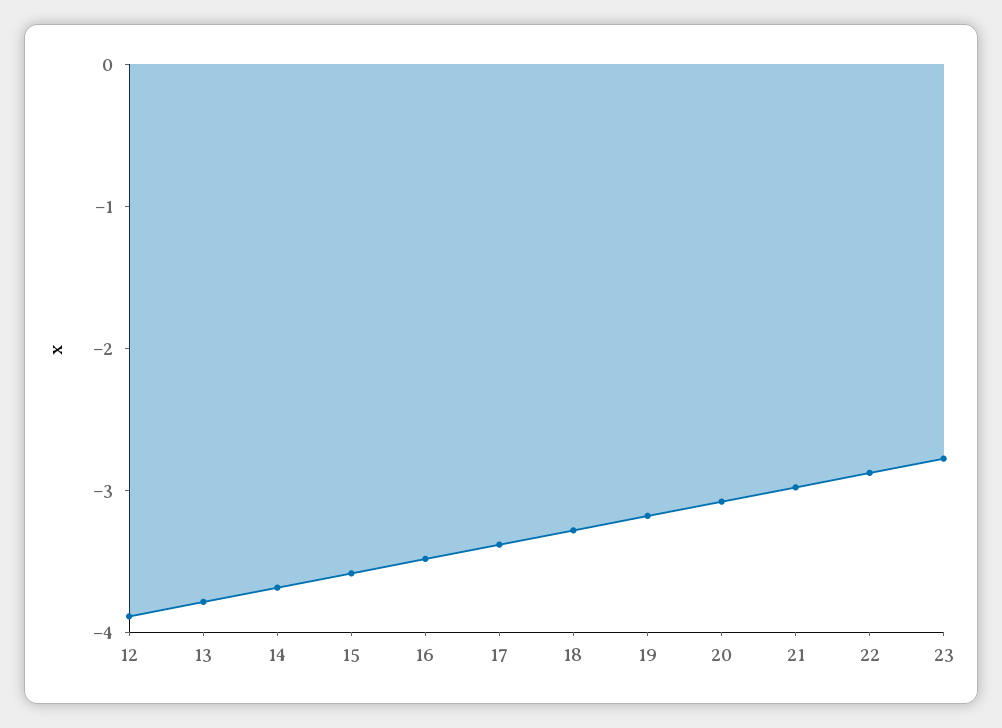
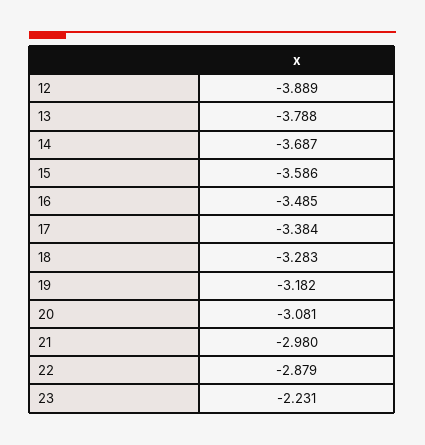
  {
    "12": -3.889,
    "13": -3.788,
    "14": -3.687,
    "15": -3.586,
    "16": -3.485,
    "17": -3.384,
    "18": -3.283,
    "19": -3.182,
    "20": -3.081,
    "21": -2.98,
    "22": -2.879,
-   "23": -2.8
+   "23": -2.231
  }

